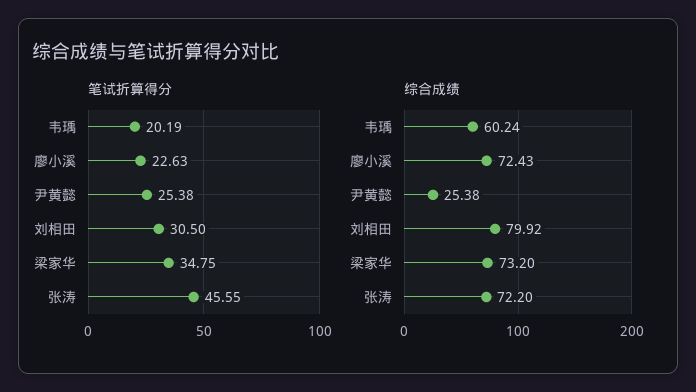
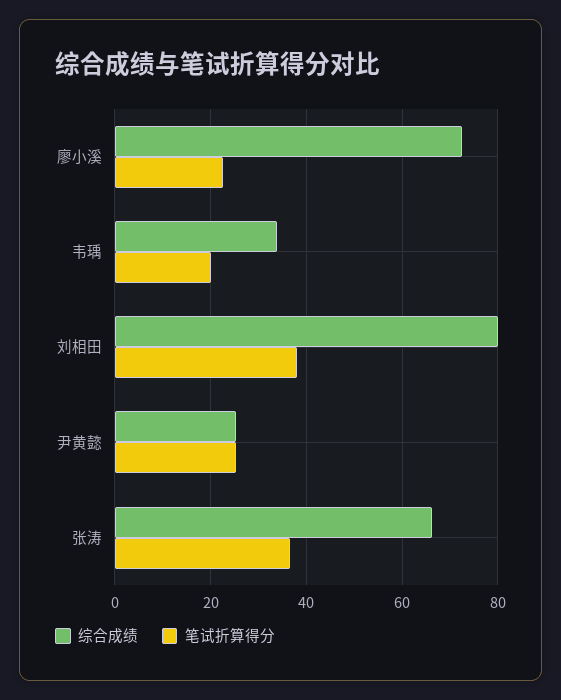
  {
    "笔试折算得分": {
      "韦瑀": 20.19,
      "廖小溪": 22.63,
      "尹黄懿": 25.38,
-     "刘相田": 30.5,
+     "刘相田": 38,
-     "梁家华": 34.75,
-     "张涛": 45.55
+     "张涛": 36
    },
    "综合成绩": {
-     "韦瑀": 60.24,
+     "韦瑀": 34,
      "廖小溪": 72.43,
      "尹黄懿": 25.38,
      "刘相田": 79.92,
-     "梁家华": 73.2,
-     "张涛": 72.2
+     "张涛": 66
    }
  }

